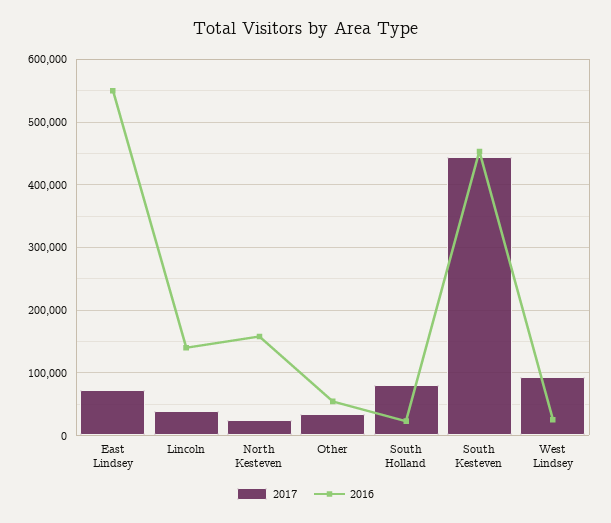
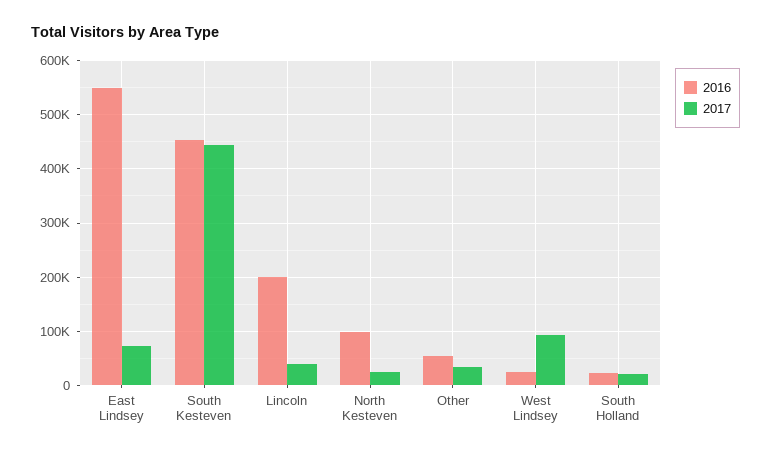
  {
    "2017": {
      "East Lindsey": 70000,
      "Lincoln": 40000,
      "North Kesteven": 30000,
      "Other": 30000,
-     "South Holland": 80000,
+     "South Holland": 20000,
      "South Kesteven": 440000,
      "West Lindsey": 90000
    },
    "2016": {
      "East Lindsey": 550000,
-     "Lincoln": 140000,
+     "Lincoln": 200000,
-     "North Kesteven": 160000,
+     "North Kesteven": 100000,
      "Other": 50000,
      "South Holland": 20000,
      "South Kesteven": 450000,
      "West Lindsey": 30000
    }
  }

